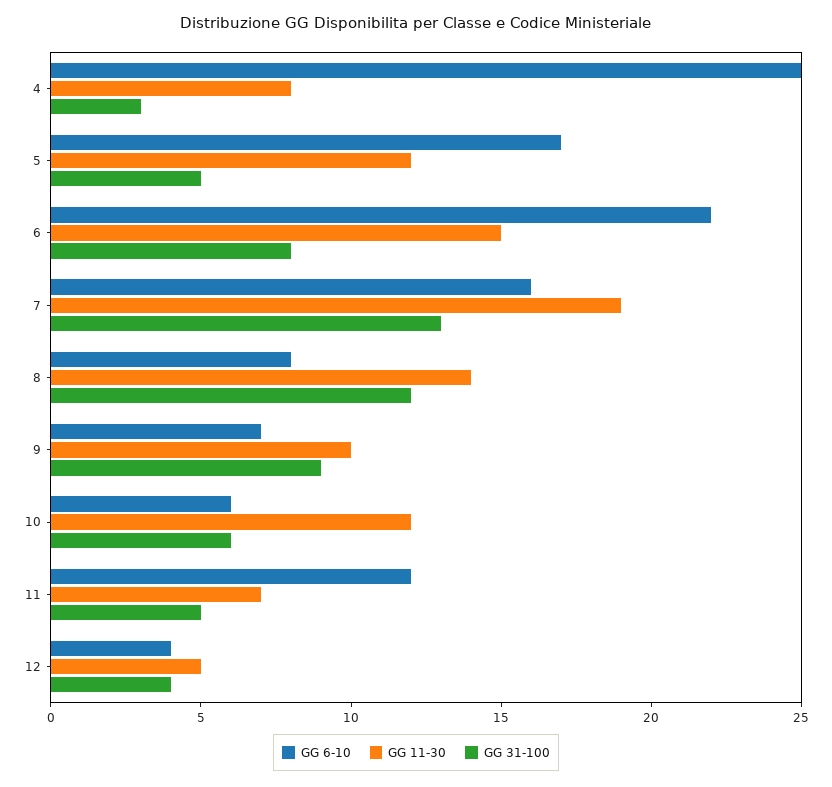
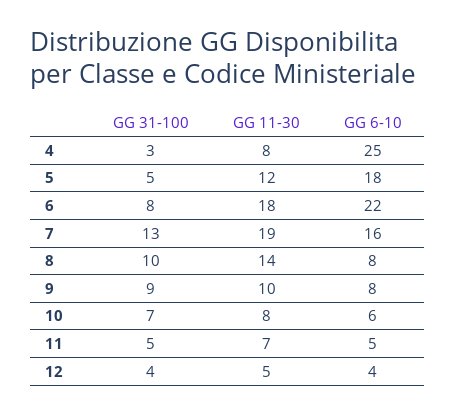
  {
    "GG 6-10": {
      "4": 25,
-     "5": 17,
+     "5": 18,
      "6": 22,
      "7": 16,
      "8": 8,
-     "9": 7,
+     "9": 8,
      "10": 6,
-     "11": 12,
+     "11": 5,
      "12": 4
    },
    "GG 11-30": {
      "4": 8,
      "5": 12,
-     "6": 15,
+     "6": 18,
      "7": 19,
      "8": 14,
      "9": 10,
-     "10": 12,
+     "10": 8,
      "11": 7,
      "12": 5
    },
    "GG 31-100": {
      "4": 3,
      "5": 5,
      "6": 8,
      "7": 13,
-     "8": 12,
+     "8": 10,
      "9": 9,
-     "10": 6,
+     "10": 7,
      "11": 5,
      "12": 4
    }
  }

